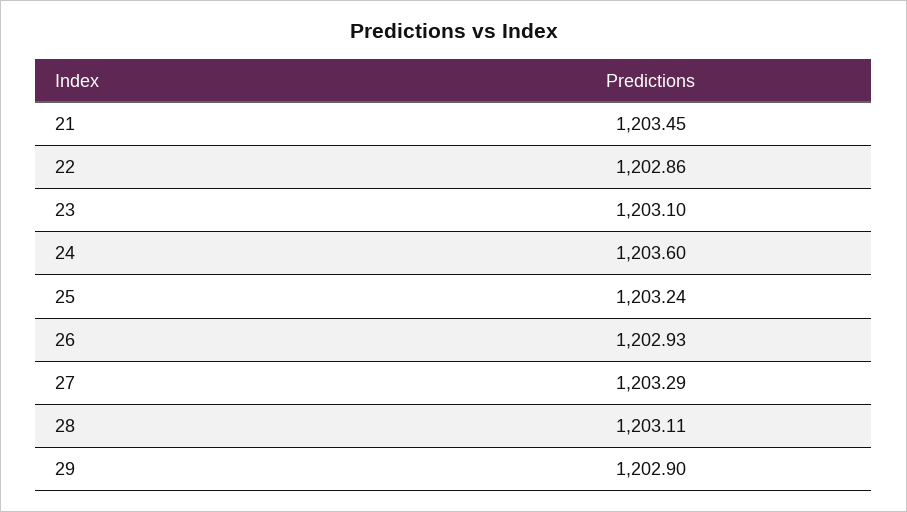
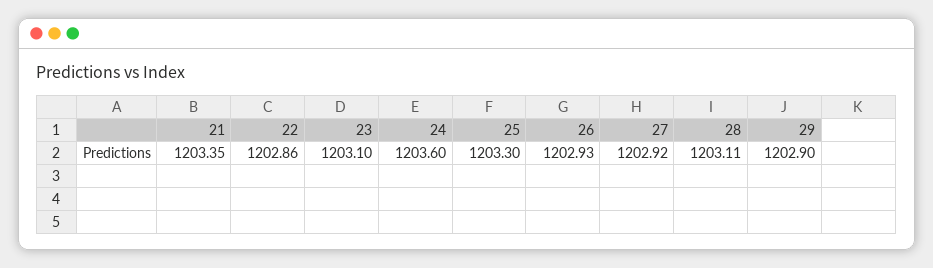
  {
-   "21": 1203.45,
+   "21": 1203.35,
    "22": 1202.86,
    "23": 1203.1,
    "24": 1203.6,
-   "25": 1203.24,
+   "25": 1203.3,
    "26": 1202.93,
-   "27": 1203.29,
+   "27": 1202.92,
    "28": 1203.11,
    "29": 1202.9
  }

